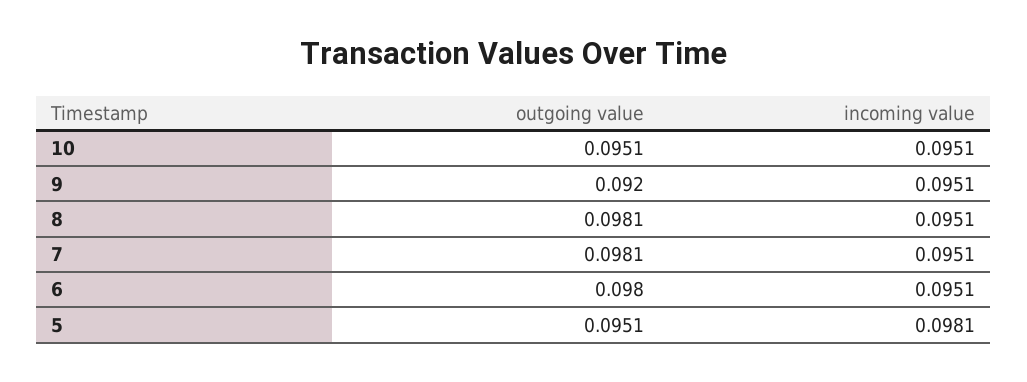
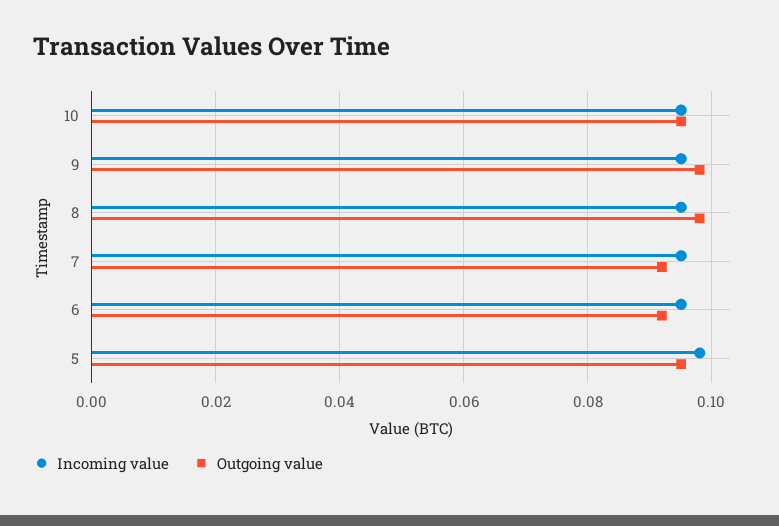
  {
    "outgoing value": {
      "10": 0.0951,
-     "9": 0.092,
+     "9": 0.098,
      "8": 0.0981,
-     "7": 0.0981,
+     "7": 0.092,
-     "6": 0.098,
+     "6": 0.092,
      "5": 0.0951
    },
    "incoming value": {
      "10": 0.0951,
      "9": 0.0951,
      "8": 0.0951,
      "7": 0.0951,
      "6": 0.0951,
      "5": 0.0981
    }
  }

